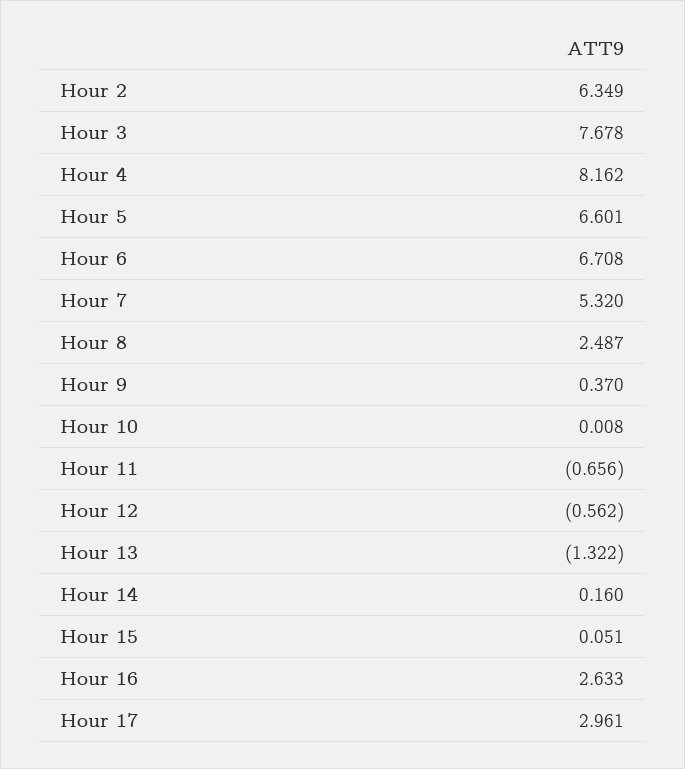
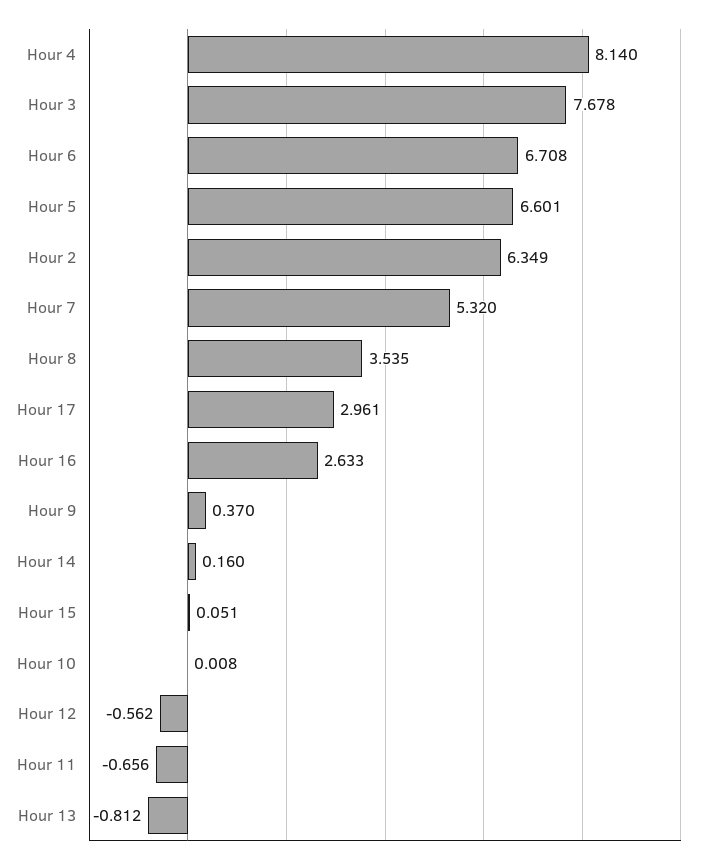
  {
    "Hour 2": 6.349,
    "Hour 3": 7.678,
-   "Hour 4": 8.162,
+   "Hour 4": 8.14,
    "Hour 5": 6.601,
    "Hour 6": 6.708,
    "Hour 7": 5.32,
-   "Hour 8": 2.487,
+   "Hour 8": 3.535,
    "Hour 9": 0.37,
    "Hour 10": 0.008,
    "Hour 11": -0.656,
    "Hour 12": -0.562,
-   "Hour 13": -1.322,
+   "Hour 13": -0.812,
    "Hour 14": 0.16,
    "Hour 15": 0.051,
    "Hour 16": 2.633,
    "Hour 17": 2.961
  }

